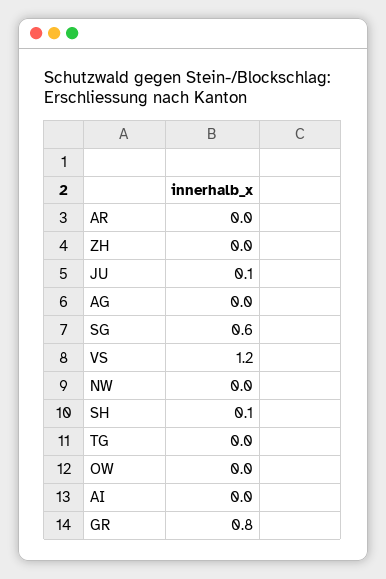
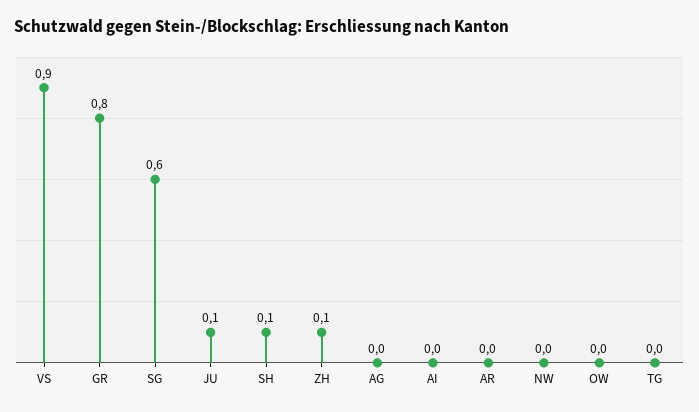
  {
    "AR": 0,
-   "ZH": 0,
+   "ZH": 0.1,
    "JU": 0.1,
    "AG": 0,
    "SG": 0.6,
-   "VS": 1.2,
+   "VS": 0.9,
    "NW": 0,
    "SH": 0.1,
    "TG": 0,
    "OW": 0,
    "AI": 0,
    "GR": 0.8
  }

